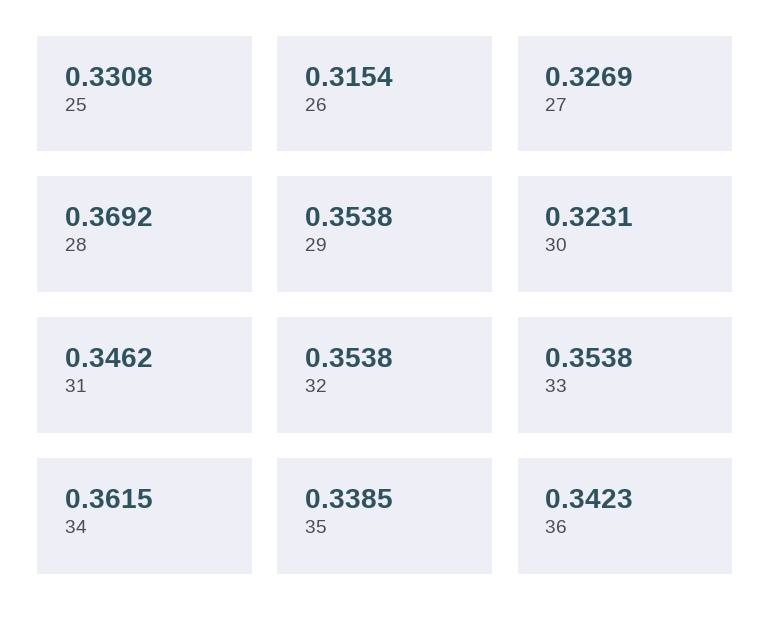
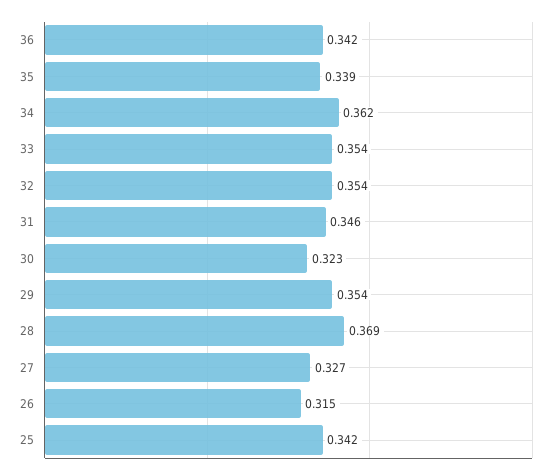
  {
-   "25": 0.3308,
+   "25": 0.342,
    "26": 0.3154,
    "27": 0.3269,
    "28": 0.3692,
    "29": 0.3538,
    "30": 0.3231,
    "31": 0.3462,
    "32": 0.3538,
    "33": 0.3538,
    "34": 0.3615,
    "35": 0.3385,
    "36": 0.3423
  }

